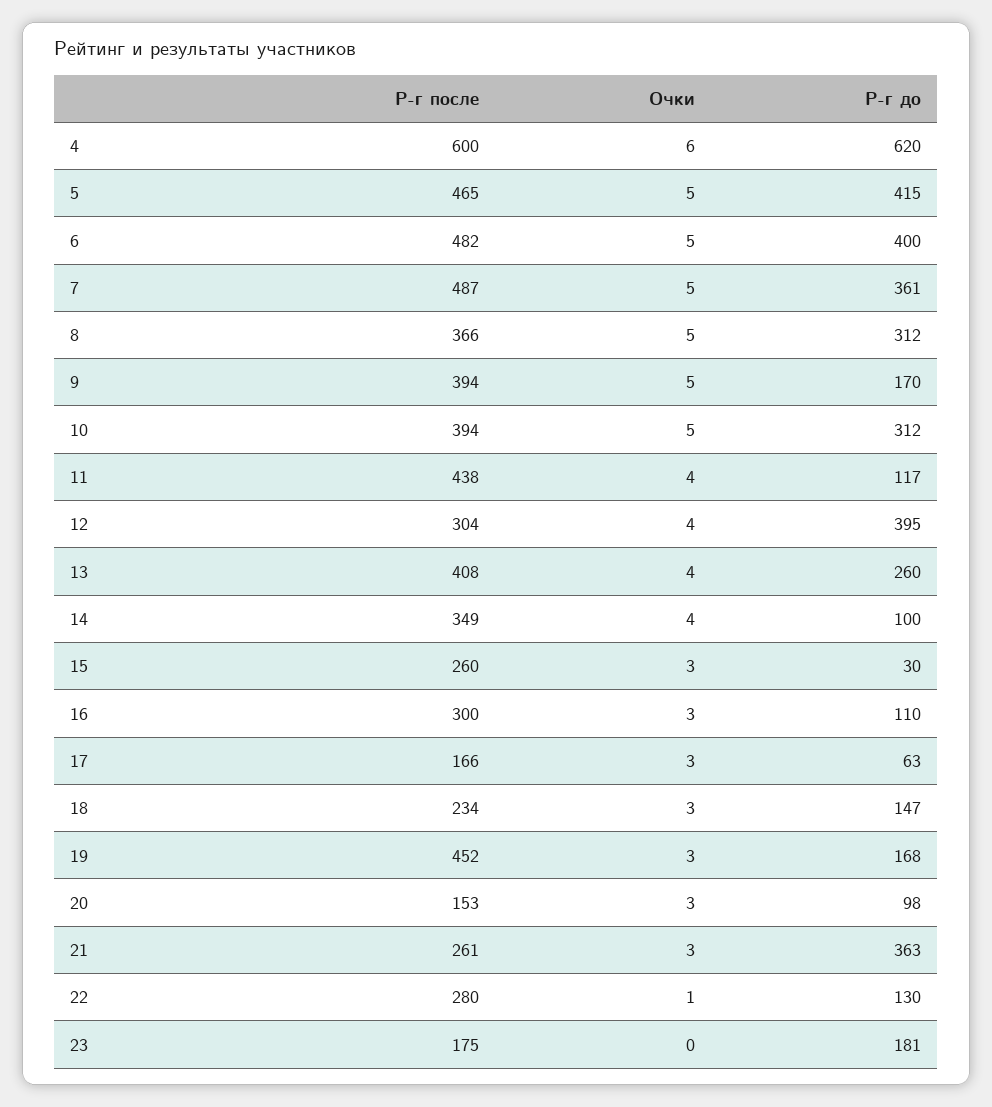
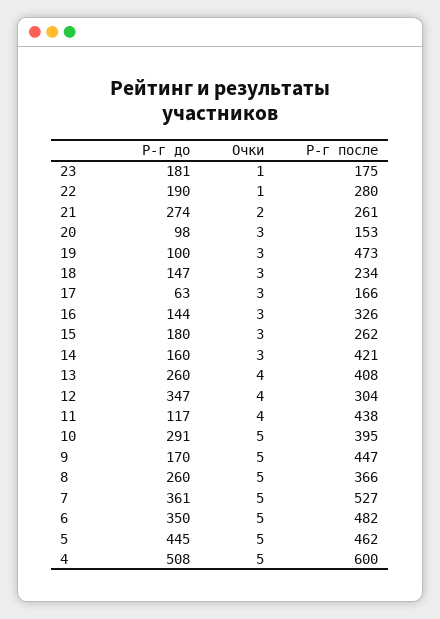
  {
    "Р-г после": {
      "4": 600,
-     "5": 465,
+     "5": 462,
      "6": 482,
-     "7": 487,
+     "7": 527,
      "8": 366,
-     "9": 394,
+     "9": 447,
-     "10": 394,
+     "10": 395,
      "11": 438,
      "12": 304,
      "13": 408,
-     "14": 349,
+     "14": 421,
-     "15": 260,
+     "15": 262,
-     "16": 300,
+     "16": 326,
      "17": 166,
      "18": 234,
-     "19": 452,
+     "19": 473,
      "20": 153,
      "21": 261,
      "22": 280,
      "23": 175
    },
    "Очки": {
-     "4": 6,
+     "4": 5,
      "5": 5,
      "6": 5,
      "7": 5,
      "8": 5,
      "9": 5,
      "10": 5,
      "11": 4,
      "12": 4,
      "13": 4,
-     "14": 4,
+     "14": 3,
      "15": 3,
      "16": 3,
      "17": 3,
      "18": 3,
      "19": 3,
      "20": 3,
-     "21": 3,
+     "21": 2,
      "22": 1,
-     "23": 0
+     "23": 1
    },
    "Р-г до": {
-     "4": 620,
+     "4": 508,
-     "5": 415,
+     "5": 445,
-     "6": 400,
+     "6": 350,
      "7": 361,
-     "8": 312,
+     "8": 260,
      "9": 170,
-     "10": 312,
+     "10": 291,
      "11": 117,
-     "12": 395,
+     "12": 347,
      "13": 260,
-     "14": 100,
+     "14": 160,
-     "15": 30,
+     "15": 180,
-     "16": 110,
+     "16": 144,
      "17": 63,
      "18": 147,
-     "19": 168,
+     "19": 100,
      "20": 98,
-     "21": 363,
+     "21": 274,
-     "22": 130,
+     "22": 190,
      "23": 181
    }
  }

